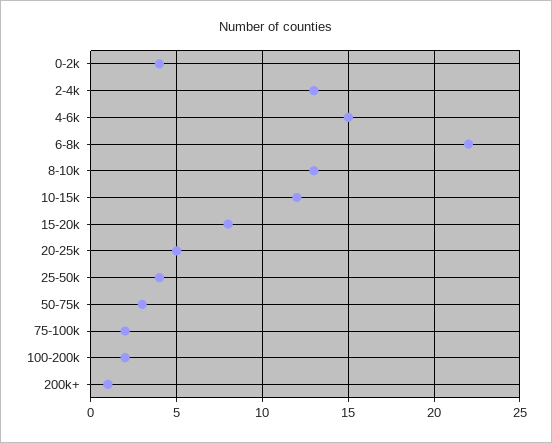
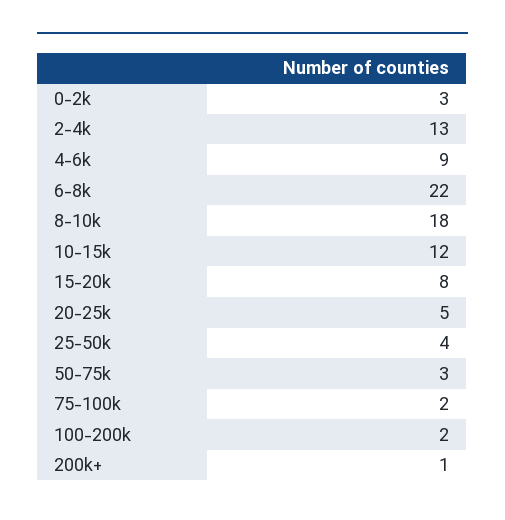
  {
-   "0-2k": 4,
+   "0-2k": 3,
    "2-4k": 13,
-   "4-6k": 15,
+   "4-6k": 9,
    "6-8k": 22,
-   "8-10k": 13,
+   "8-10k": 18,
    "10-15k": 12,
    "15-20k": 8,
    "20-25k": 5,
    "25-50k": 4,
    "50-75k": 3,
    "75-100k": 2,
    "100-200k": 2,
    "200k+": 1
  }

